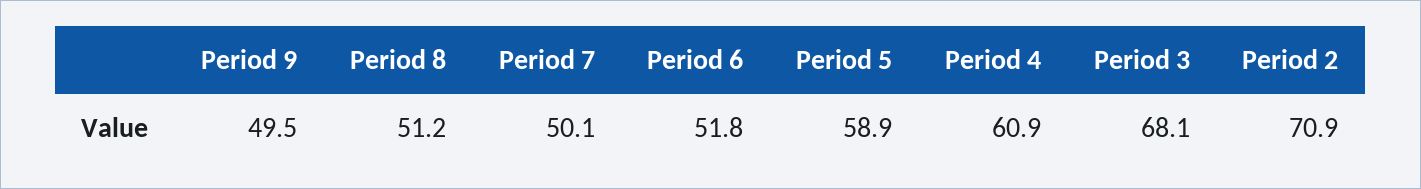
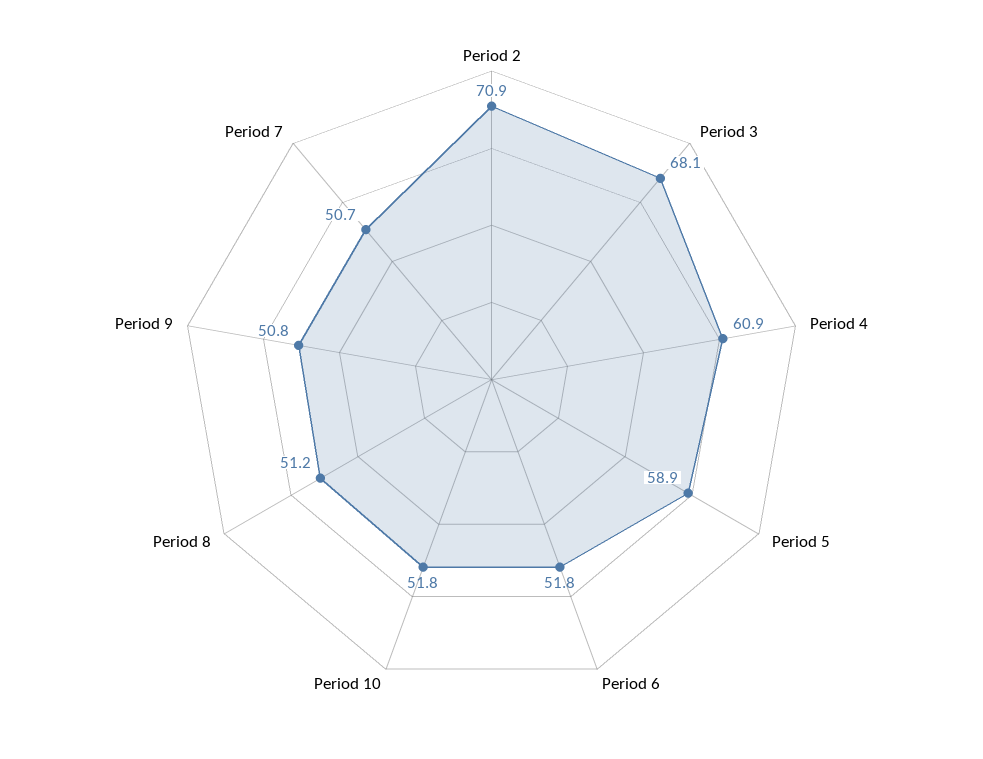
  {
-   "Period 9": 49.5,
+   "Period 9": 50.8,
    "Period 8": 51.2,
-   "Period 7": 50.1,
+   "Period 7": 50.7,
    "Period 6": 51.8,
    "Period 5": 58.9,
    "Period 4": 60.9,
    "Period 3": 68.1,
-   "Period 2": 70.9
+   "Period 2": 70.9,
+   "Period 10": 51.8
  }

